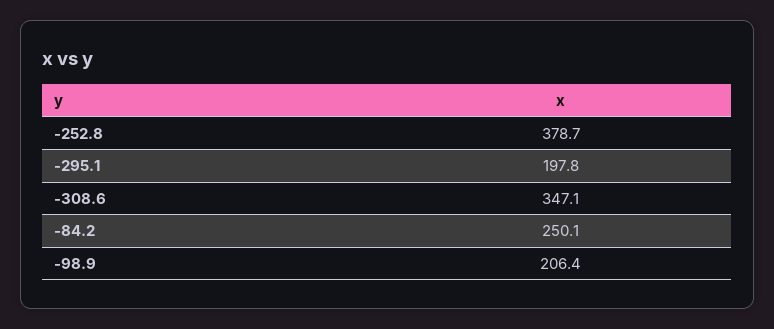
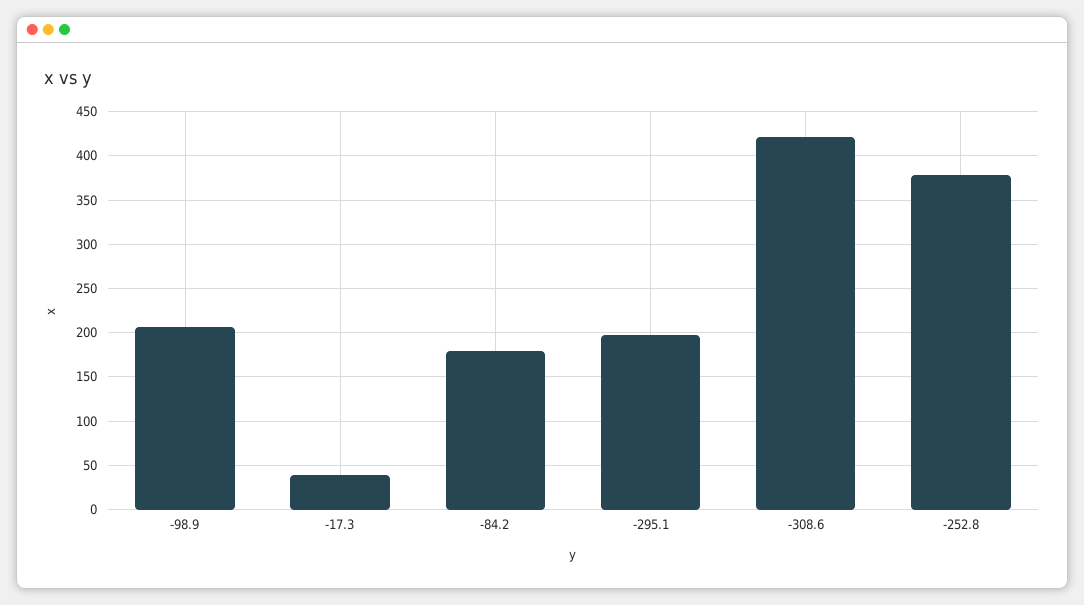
  {
    "-252.8": 378.7,
    "-295.1": 197.8,
-   "-308.6": 347.1,
+   "-308.6": 420,
-   "-84.2": 250.1,
+   "-84.2": 180,
-   "-98.9": 206.4
+   "-98.9": 206.4,
+   "-17.3": 40
  }

